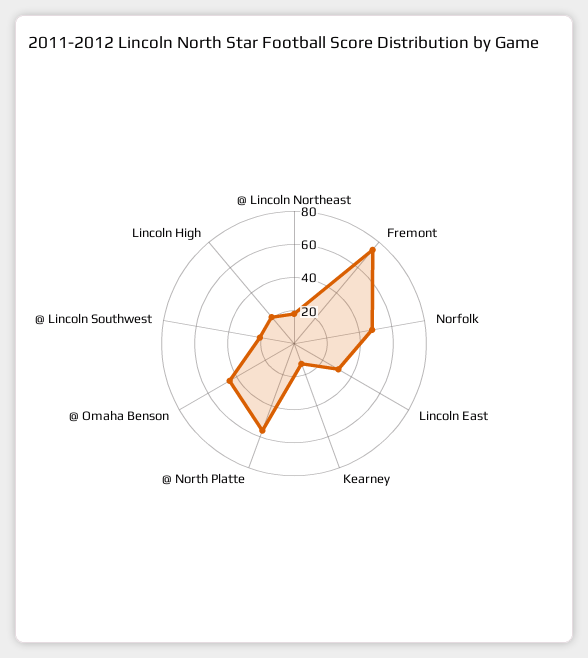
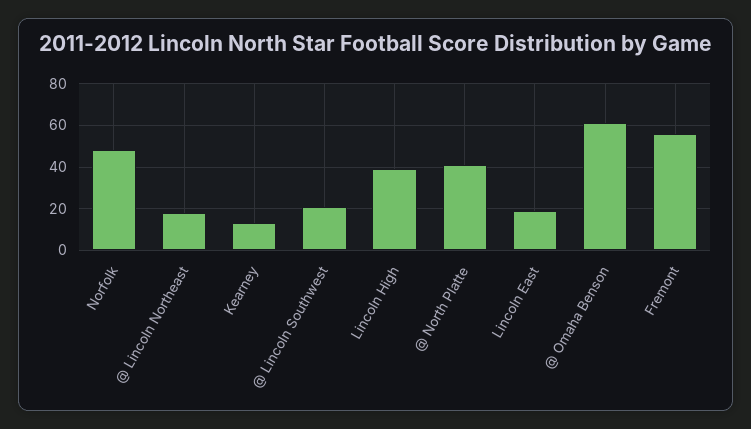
  {
    "@ Lincoln Northeast": 20,
-   "Fremont": 75,
+   "Fremont": 55,
    "Norfolk": 50,
-   "Lincoln East": 30,
+   "Lincoln East": 20,
    "Kearney": 15,
-   "@ North Platte": 55,
+   "@ North Platte": 40,
-   "@ Omaha Benson": 45,
+   "@ Omaha Benson": 60,
    "@ Lincoln Southwest": 20,
-   "Lincoln High": 20
+   "Lincoln High": 40
  }

